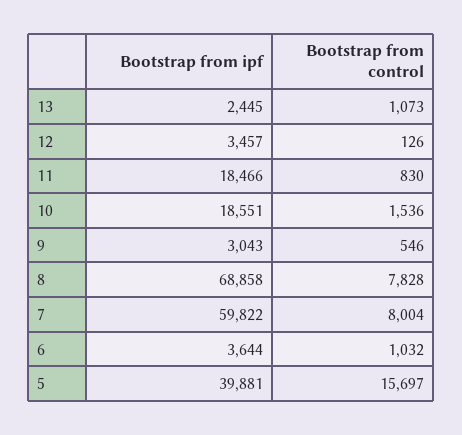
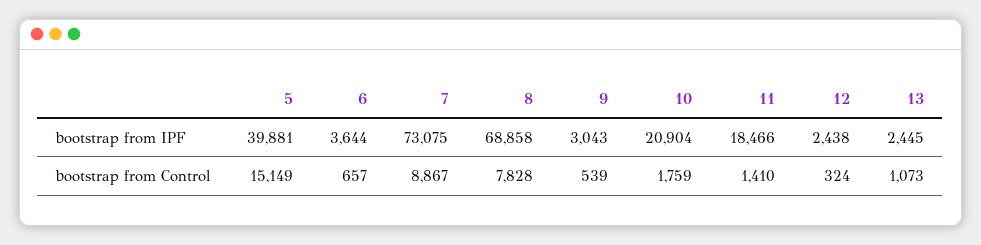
  {
    "Bootstrap from ipf": {
      "13": 2445,
-     "12": 3457,
+     "12": 2438,
      "11": 18466,
-     "10": 18551,
+     "10": 20904,
      "9": 3043,
      "8": 68858,
-     "7": 59822,
+     "7": 73075,
      "6": 3644,
      "5": 39881
    },
    "Bootstrap from control": {
      "13": 1073,
-     "12": 126,
+     "12": 324,
-     "11": 830,
+     "11": 1410,
-     "10": 1536,
+     "10": 1759,
-     "9": 546,
+     "9": 539,
      "8": 7828,
-     "7": 8004,
+     "7": 8867,
-     "6": 1032,
+     "6": 657,
-     "5": 15697
+     "5": 15149
    }
  }

